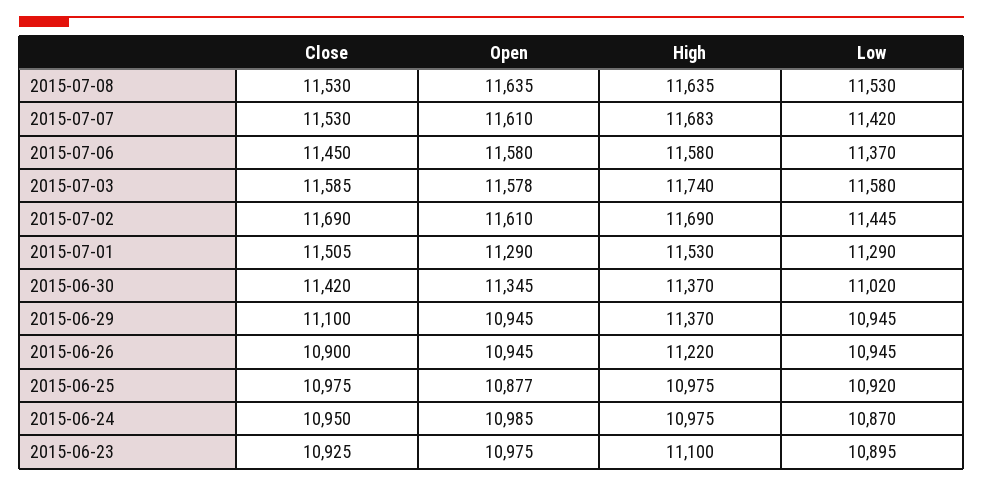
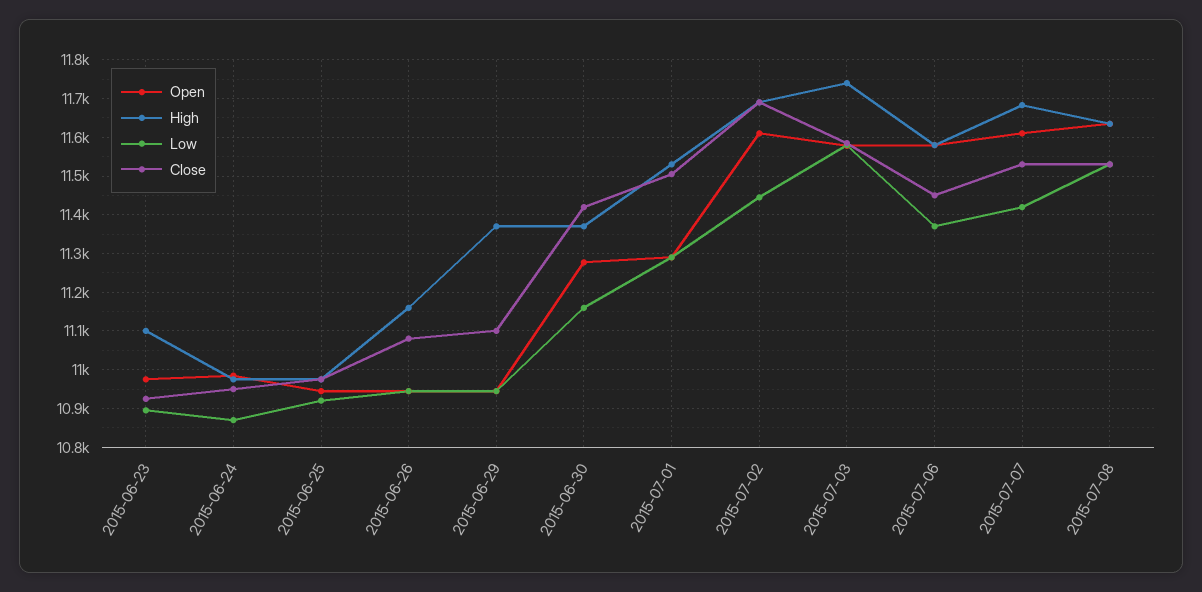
  {
    "Close": {
      "2015-07-08": 11530,
      "2015-07-07": 11530,
      "2015-07-06": 11450,
      "2015-07-03": 11585,
      "2015-07-02": 11690,
      "2015-07-01": 11505,
      "2015-06-30": 11420,
      "2015-06-29": 11100,
-     "2015-06-26": 10900,
+     "2015-06-26": 11080,
      "2015-06-25": 10975,
      "2015-06-24": 10950,
      "2015-06-23": 10925
    },
    "Open": {
      "2015-07-08": 11635,
      "2015-07-07": 11610,
      "2015-07-06": 11580,
      "2015-07-03": 11578,
      "2015-07-02": 11610,
      "2015-07-01": 11290,
-     "2015-06-30": 11345,
+     "2015-06-30": 11280,
      "2015-06-29": 10945,
      "2015-06-26": 10945,
-     "2015-06-25": 10877,
+     "2015-06-25": 10940,
      "2015-06-24": 10985,
      "2015-06-23": 10975
    },
    "High": {
      "2015-07-08": 11635,
      "2015-07-07": 11683,
      "2015-07-06": 11580,
      "2015-07-03": 11740,
      "2015-07-02": 11690,
      "2015-07-01": 11530,
      "2015-06-30": 11370,
      "2015-06-29": 11370,
-     "2015-06-26": 11220,
+     "2015-06-26": 11160,
      "2015-06-25": 10975,
      "2015-06-24": 10975,
      "2015-06-23": 11100
    },
    "Low": {
      "2015-07-08": 11530,
      "2015-07-07": 11420,
      "2015-07-06": 11370,
      "2015-07-03": 11580,
      "2015-07-02": 11445,
      "2015-07-01": 11290,
-     "2015-06-30": 11020,
+     "2015-06-30": 11160,
      "2015-06-29": 10945,
      "2015-06-26": 10945,
      "2015-06-25": 10920,
      "2015-06-24": 10870,
      "2015-06-23": 10895
    }
  }

